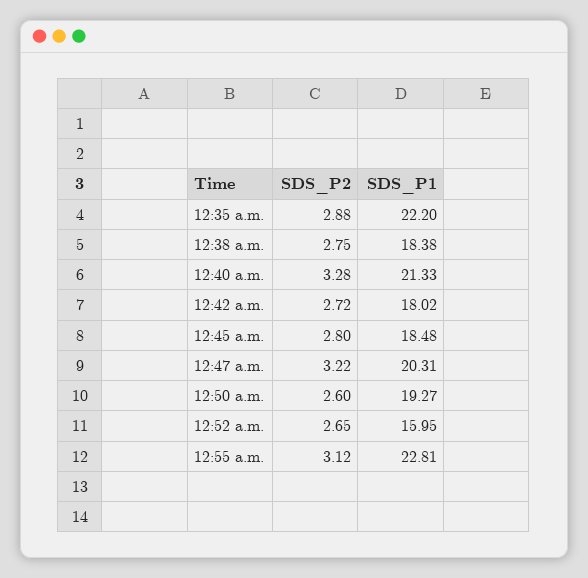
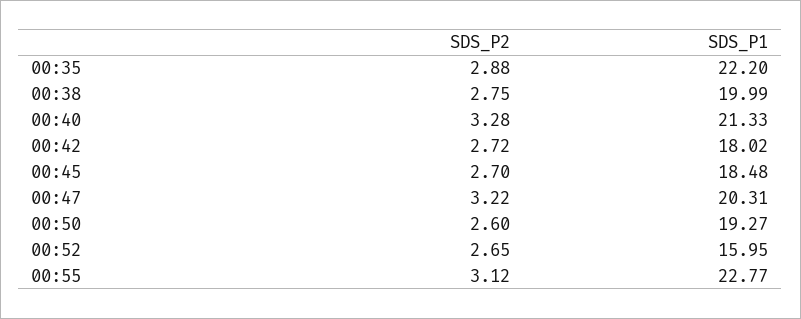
  {
    "SDS_P2": {
      "12:35 a.m.": 2.88,
      "12:38 a.m.": 2.75,
      "12:40 a.m.": 3.28,
      "12:42 a.m.": 2.72,
-     "12:45 a.m.": 2.8,
+     "12:45 a.m.": 2.7,
      "12:47 a.m.": 3.22,
      "12:50 a.m.": 2.6,
      "12:52 a.m.": 2.65,
      "12:55 a.m.": 3.12
    },
    "SDS_P1": {
      "12:35 a.m.": 22.2,
-     "12:38 a.m.": 18.38,
+     "12:38 a.m.": 19.99,
      "12:40 a.m.": 21.33,
      "12:42 a.m.": 18.02,
      "12:45 a.m.": 18.48,
      "12:47 a.m.": 20.31,
      "12:50 a.m.": 19.27,
      "12:52 a.m.": 15.95,
-     "12:55 a.m.": 22.81
+     "12:55 a.m.": 22.77
    }
  }

